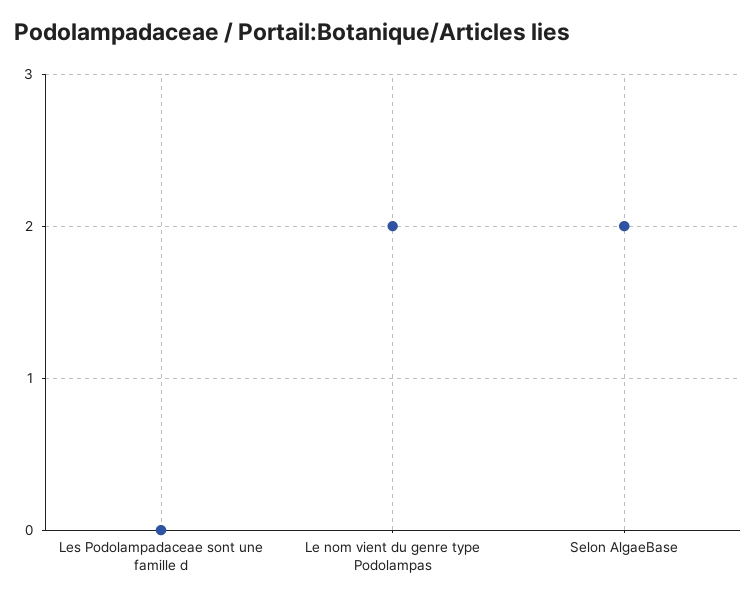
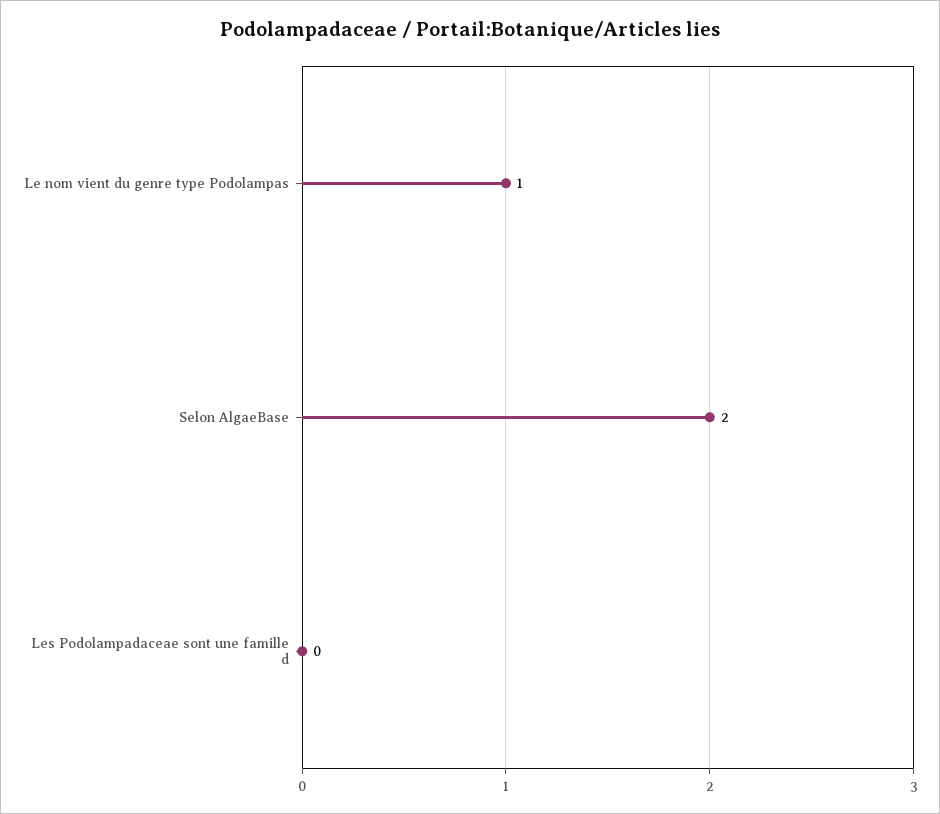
  {
    "Les Podolampadaceae sont une famille d": 0,
-   "Le nom vient du genre type Podolampas": 2,
+   "Le nom vient du genre type Podolampas": 1,
    "Selon AlgaeBase": 2
  }

